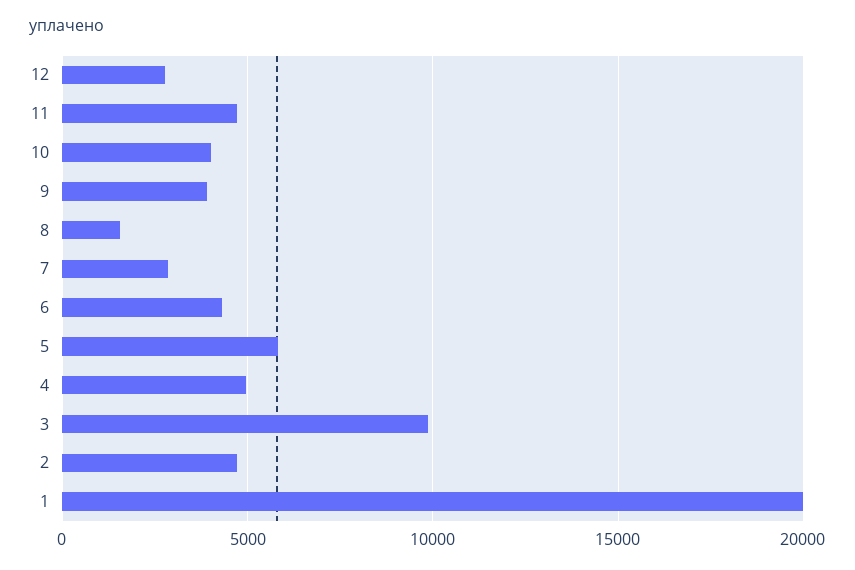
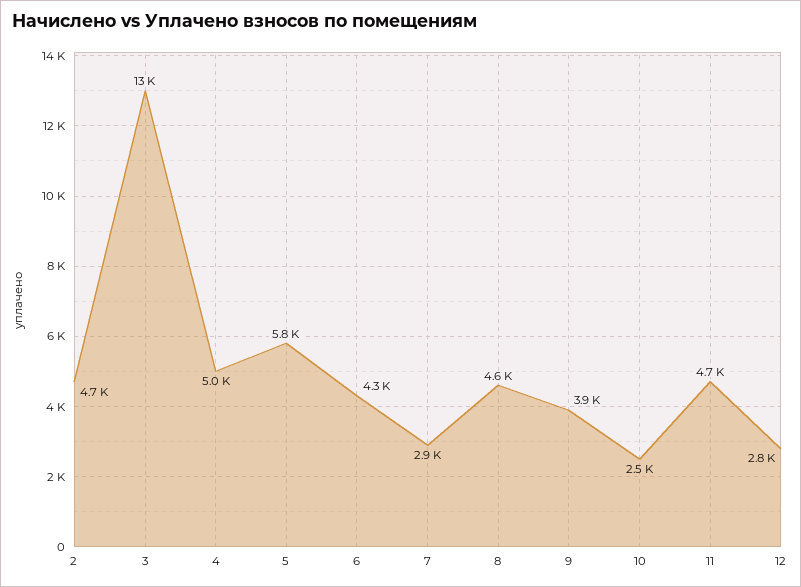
  {
    "12": 2800,
    "11": 4700,
-   "10": 4000,
+   "10": 2500,
    "9": 3900,
-   "8": 1500,
+   "8": 4600,
    "7": 2900,
    "6": 4300,
    "5": 5800,
    "4": 5000,
-   "3": 10000,
+   "3": 13000,
-   "2": 4700,
+   "2": 4700
-   "1": 20000
  }

